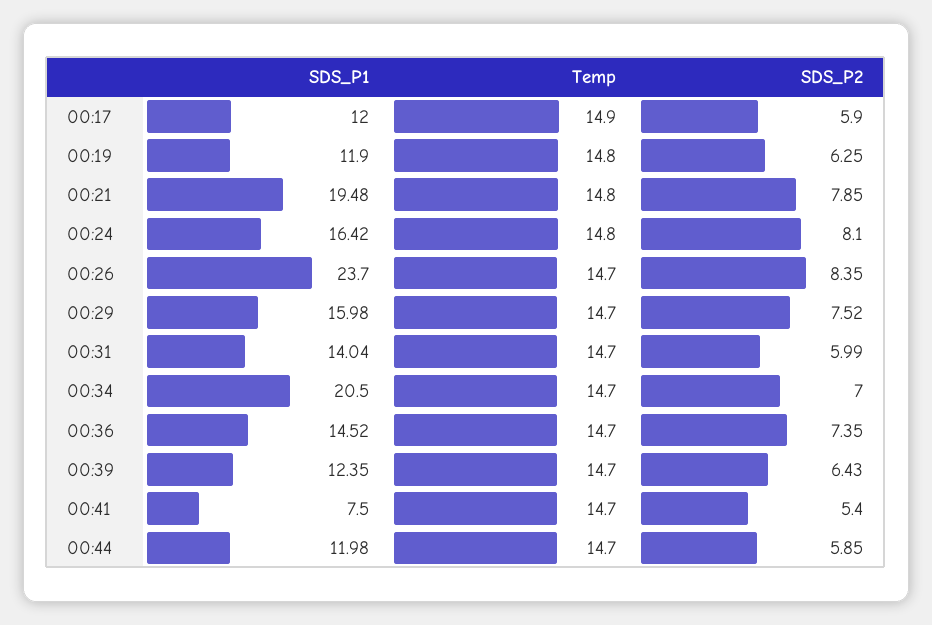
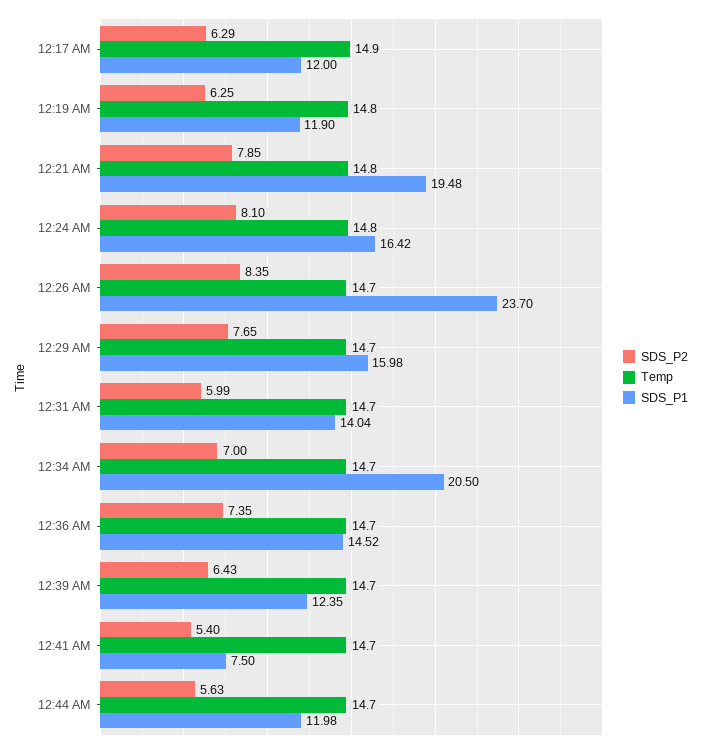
  {
    "SDS_P1": {
      "00:17": 12,
      "00:19": 11.9,
      "00:21": 19.48,
      "00:24": 16.42,
      "00:26": 23.7,
      "00:29": 15.98,
      "00:31": 14.04,
      "00:34": 20.5,
      "00:36": 14.52,
      "00:39": 12.35,
      "00:41": 7.5,
      "00:44": 11.98
    },
    "Temp": {
      "00:17": 14.9,
      "00:19": 14.8,
      "00:21": 14.8,
      "00:24": 14.8,
      "00:26": 14.7,
      "00:29": 14.7,
      "00:31": 14.7,
      "00:34": 14.7,
      "00:36": 14.7,
      "00:39": 14.7,
      "00:41": 14.7,
      "00:44": 14.7
    },
    "SDS_P2": {
-     "00:17": 5.9,
+     "00:17": 6.29,
      "00:19": 6.25,
      "00:21": 7.85,
      "00:24": 8.1,
      "00:26": 8.35,
-     "00:29": 7.52,
+     "00:29": 7.65,
      "00:31": 5.99,
      "00:34": 7,
      "00:36": 7.35,
      "00:39": 6.43,
      "00:41": 5.4,
-     "00:44": 5.85
+     "00:44": 5.63
    }
  }

